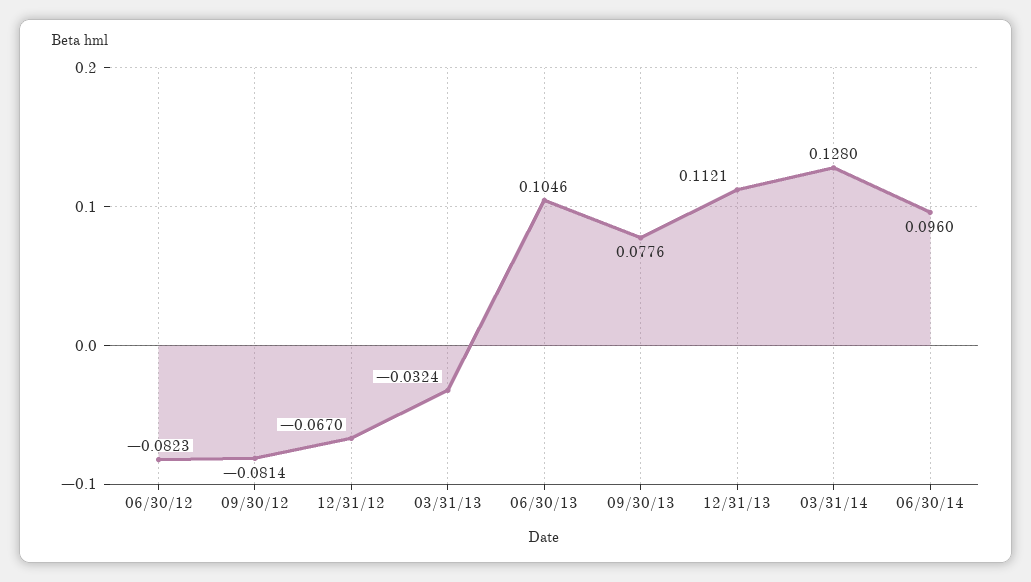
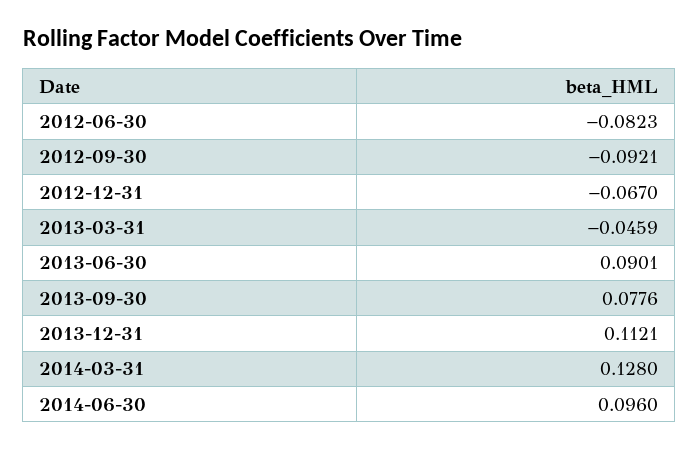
  {
    "06/30/12": -0.0823,
-   "09/30/12": -0.0814,
+   "09/30/12": -0.0921,
    "12/31/12": -0.067,
-   "03/31/13": -0.0324,
+   "03/31/13": -0.0459,
-   "06/30/13": 0.1046,
+   "06/30/13": 0.0901,
    "09/30/13": 0.0776,
    "12/31/13": 0.1121,
    "03/31/14": 0.128,
    "06/30/14": 0.096
  }

